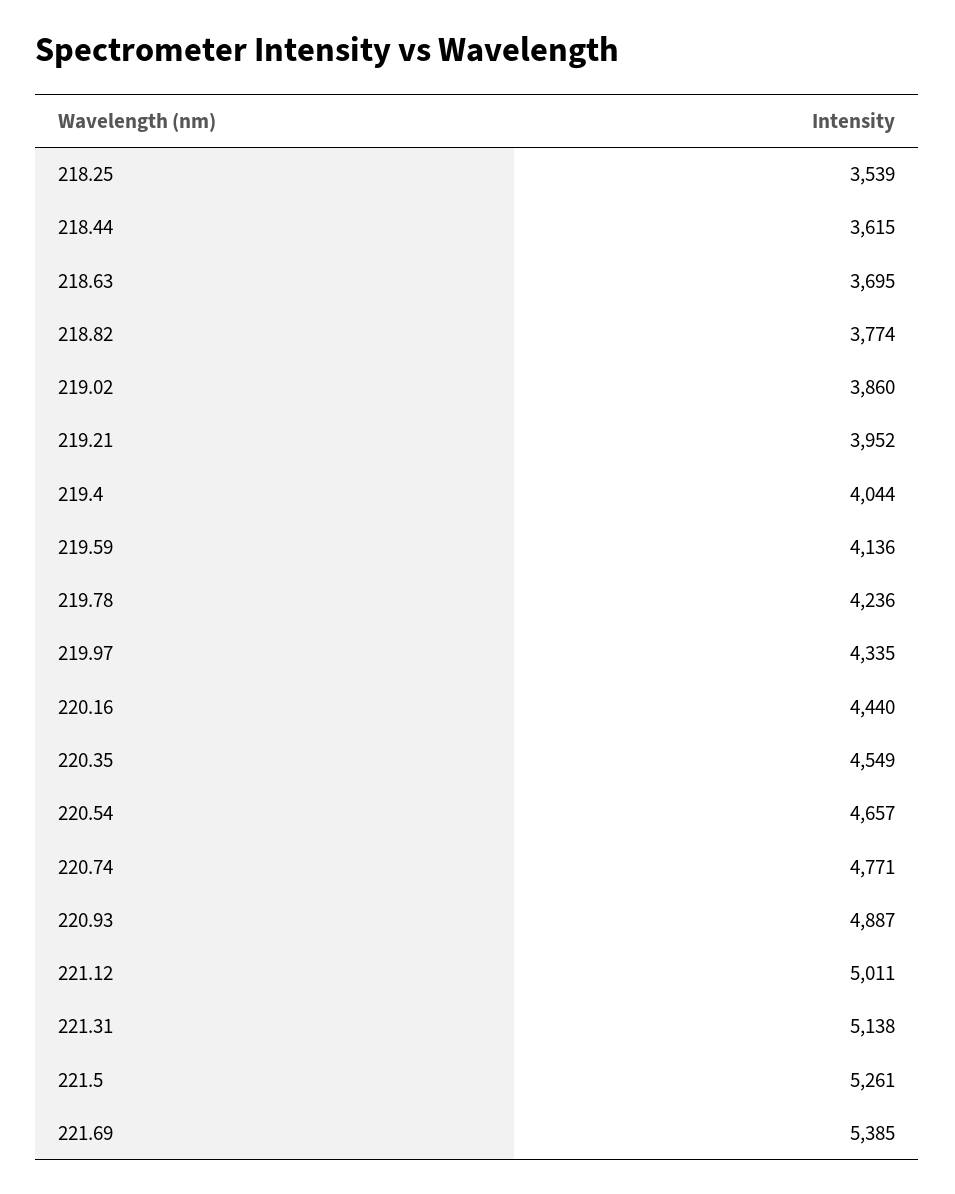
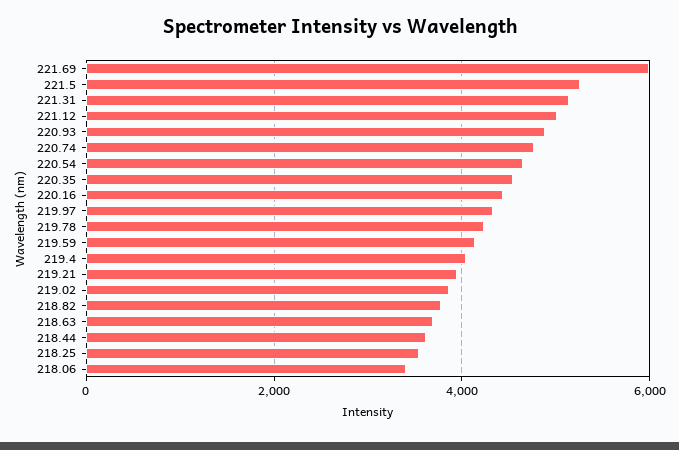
  {
    "218.25": 3539,
    "218.44": 3615,
    "218.63": 3695,
    "218.82": 3774,
    "219.02": 3860,
    "219.21": 3952,
    "219.4": 4044,
    "219.59": 4136,
    "219.78": 4236,
    "219.97": 4335,
    "220.16": 4440,
    "220.35": 4549,
    "220.54": 4657,
    "220.74": 4771,
    "220.93": 4887,
    "221.12": 5011,
    "221.31": 5138,
    "221.5": 5261,
-   "221.69": 5385
+   "221.69": 6000,
+   "218.06": 3400
  }

